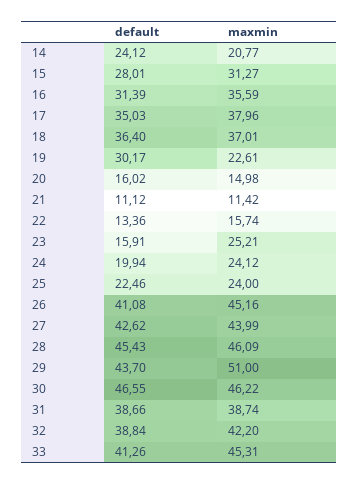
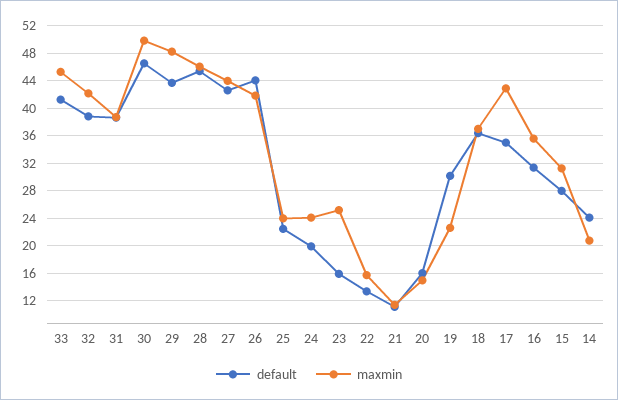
  {
    "default": {
      "14": 24.12,
      "15": 28.01,
      "16": 31.39,
      "17": 35.03,
      "18": 36.4,
      "19": 30.17,
      "20": 16.02,
      "21": 11.12,
      "22": 13.36,
      "23": 15.91,
      "24": 19.94,
      "25": 22.46,
-     "26": 41.08,
+     "26": 44,
      "27": 42.62,
      "28": 45.43,
      "29": 43.7,
      "30": 46.55,
      "31": 38.66,
      "32": 38.84,
      "33": 41.26
    },
    "maxmin": {
      "14": 20.77,
      "15": 31.27,
      "16": 35.59,
-     "17": 37.96,
+     "17": 43,
      "18": 37.01,
      "19": 22.61,
      "20": 14.98,
      "21": 11.42,
      "22": 15.74,
      "23": 25.21,
      "24": 24.12,
      "25": 24,
-     "26": 45.16,
+     "26": 42,
      "27": 43.99,
      "28": 46.09,
-     "29": 51,
+     "29": 48,
-     "30": 46.22,
+     "30": 50,
      "31": 38.74,
      "32": 42.2,
      "33": 45.31
    }
  }

